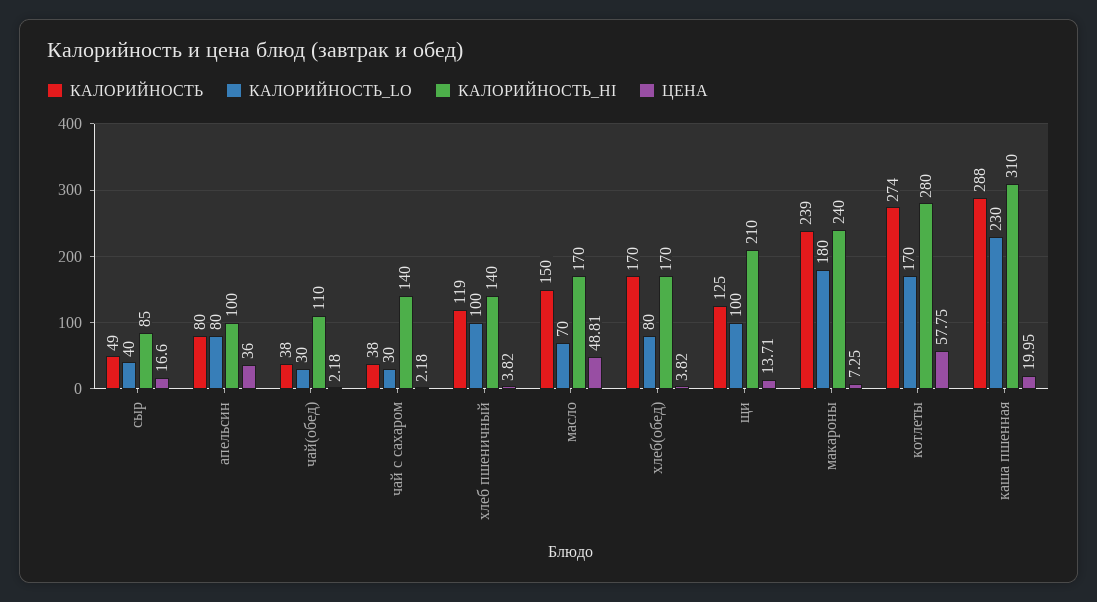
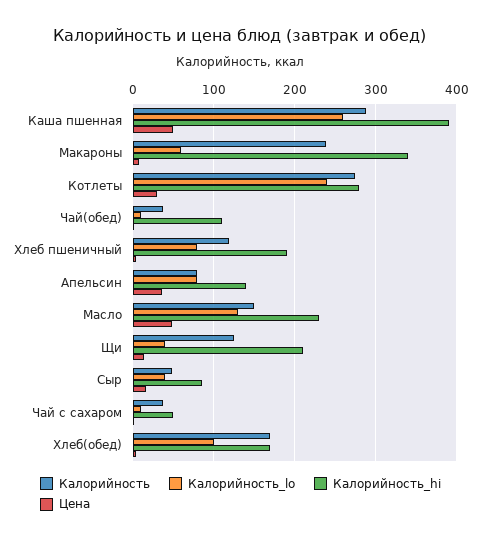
  {
    "КАЛОРИЙНОСТЬ": {
      "сыр": 49,
      "апельсин": 80,
      "чай(обед)": 38,
      "чай с сахаром": 38,
      "хлеб пшеничный": 119,
      "масло": 150,
      "хлеб(обед)": 170,
      "щи": 125,
      "макароны": 239,
      "котлеты": 274,
      "каша пшенная": 288
    },
    "КАЛОРИЙНОСТЬ_LO": {
      "сыр": 40,
      "апельсин": 80,
-     "чай(обед)": 30,
+     "чай(обед)": 10,
-     "чай с сахаром": 30,
+     "чай с сахаром": 10,
-     "хлеб пшеничный": 100,
+     "хлеб пшеничный": 80,
-     "масло": 70,
+     "масло": 130,
-     "хлеб(обед)": 80,
+     "хлеб(обед)": 100,
-     "щи": 100,
+     "щи": 40,
-     "макароны": 180,
+     "макароны": 60,
-     "котлеты": 170,
+     "котлеты": 240,
-     "каша пшенная": 230
+     "каша пшенная": 260
    },
    "КАЛОРИЙНОСТЬ_HI": {
      "сыр": 85,
-     "апельсин": 100,
+     "апельсин": 140,
      "чай(обед)": 110,
-     "чай с сахаром": 140,
+     "чай с сахаром": 50,
-     "хлеб пшеничный": 140,
+     "хлеб пшеничный": 190,
-     "масло": 170,
+     "масло": 230,
      "хлеб(обед)": 170,
      "щи": 210,
-     "макароны": 240,
+     "макароны": 340,
      "котлеты": 280,
-     "каша пшенная": 310
+     "каша пшенная": 390
    },
    "ЦЕНА": {
      "сыр": 16.6,
      "апельсин": 36,
      "чай(обед)": 2.18,
      "чай с сахаром": 2.18,
      "хлеб пшеничный": 3.82,
      "масло": 48.81,
      "хлеб(обед)": 3.82,
      "щи": 13.71,
      "макароны": 7.25,
-     "котлеты": 57.75,
+     "котлеты": 30,
-     "каша пшенная": 19.95
+     "каша пшенная": 50
    }
  }

